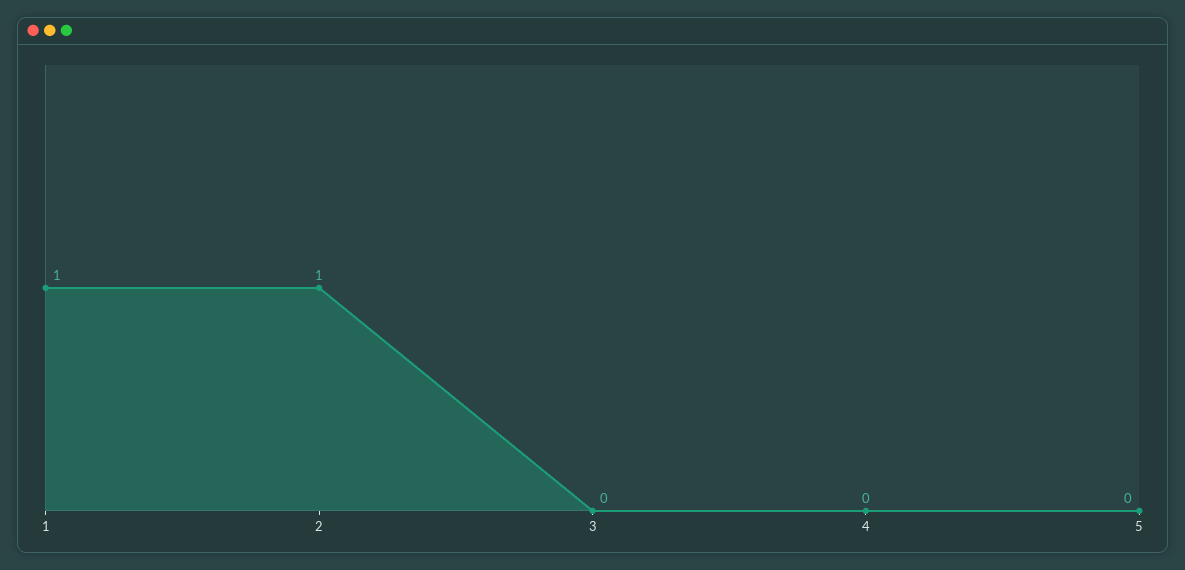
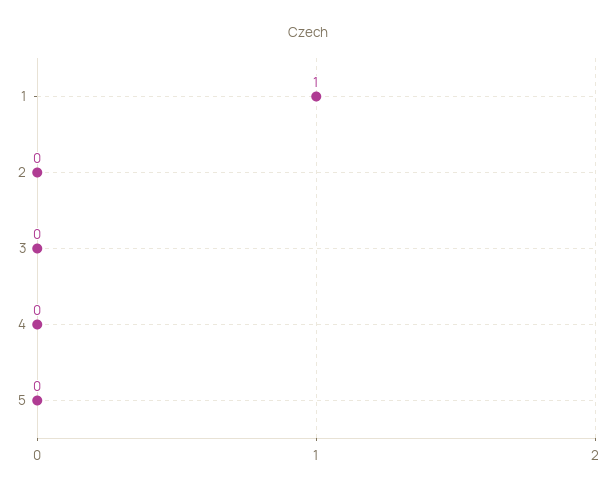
  {
    "1": 1,
-   "2": 1,
+   "2": 0,
    "3": 0,
    "4": 0,
    "5": 0
  }

